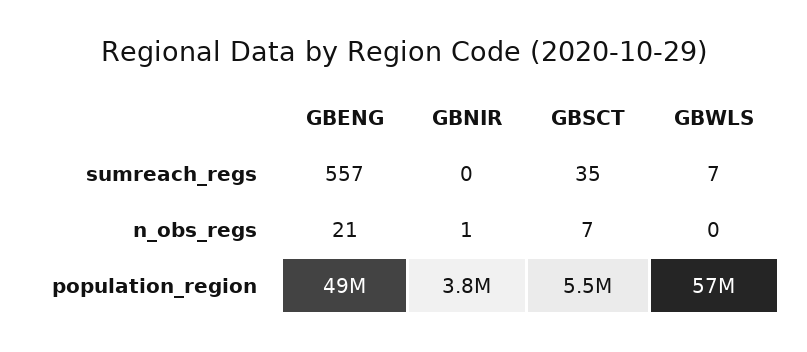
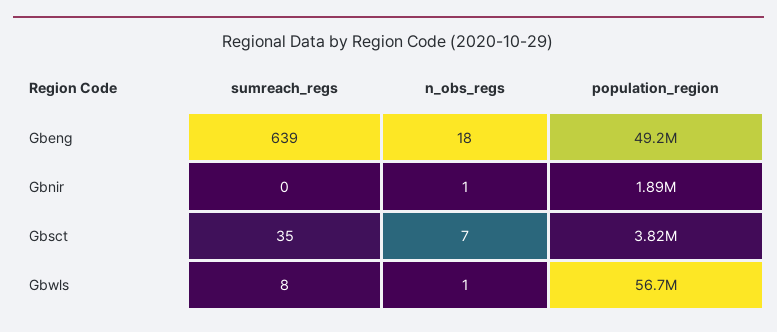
  {
    "GBENG": {
-     "sumreach_regs": 557,
+     "sumreach_regs": 639,
-     "n_obs_regs": 21,
+     "n_obs_regs": 18,
      "population_region": 49200000
    },
    "GBNIR": {
      "sumreach_regs": 0,
      "n_obs_regs": 1,
-     "population_region": 3800000
+     "population_region": 1890000
    },
    "GBSCT": {
      "sumreach_regs": 35,
      "n_obs_regs": 7,
-     "population_region": 5500000
+     "population_region": 3820000
    },
    "GBWLS": {
-     "sumreach_regs": 7,
+     "sumreach_regs": 8,
-     "n_obs_regs": 0,
+     "n_obs_regs": 1,
      "population_region": 56700000
    }
  }

